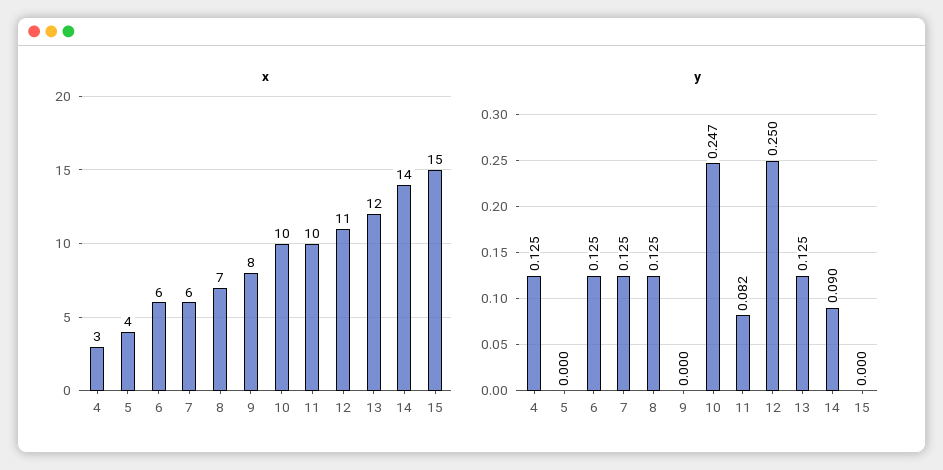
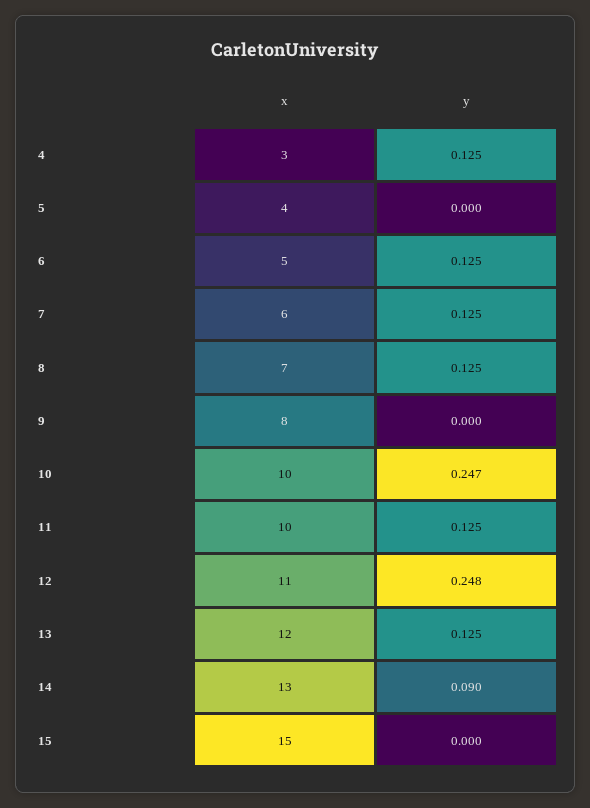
  {
    "x": {
      "4": 3,
      "5": 4,
-     "6": 6,
+     "6": 5,
      "7": 6,
      "8": 7,
      "9": 8,
      "10": 10,
      "11": 10,
      "12": 11,
      "13": 12,
-     "14": 14,
+     "14": 13,
      "15": 15
    },
    "y": {
      "4": 0.125,
      "5": 0,
      "6": 0.125,
      "7": 0.125,
      "8": 0.125,
      "9": 0,
      "10": 0.247,
-     "11": 0.082,
+     "11": 0.125,
-     "12": 0.25,
+     "12": 0.248,
      "13": 0.125,
      "14": 0.09,
      "15": 0
    }
  }

